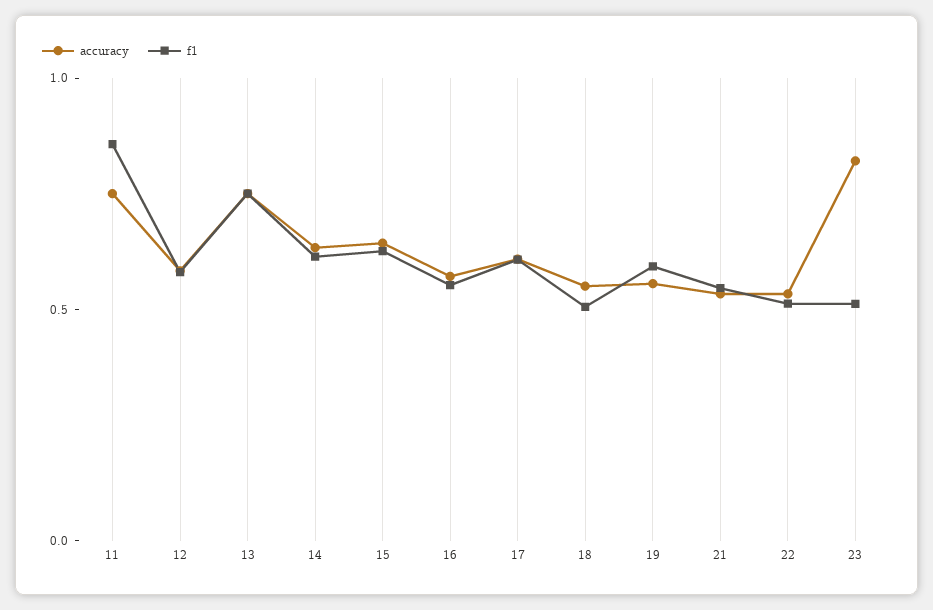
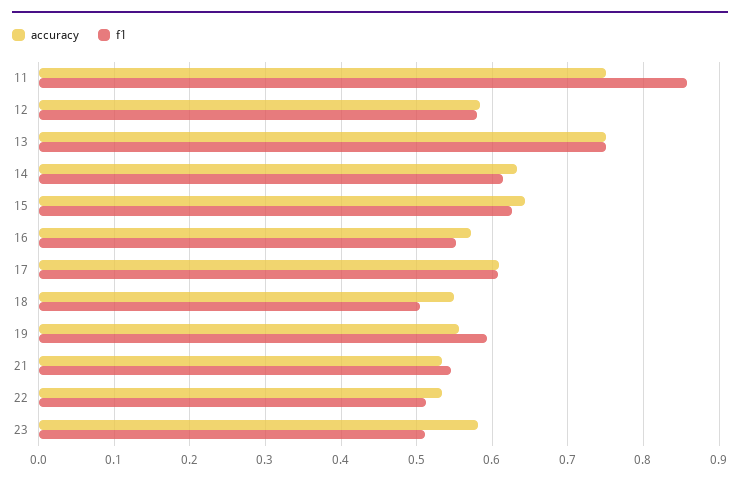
  {
    "accuracy": {
      "11": 0.75,
      "12": 0.58,
      "13": 0.75,
      "14": 0.63,
      "15": 0.64,
      "16": 0.57,
      "17": 0.61,
      "18": 0.55,
      "19": 0.56,
      "21": 0.53,
      "22": 0.53,
-     "23": 0.8
+     "23": 0.58
    },
    "f1": {
      "11": 0.86,
      "12": 0.58,
      "13": 0.75,
      "14": 0.61,
      "15": 0.63,
      "16": 0.55,
      "17": 0.61,
      "18": 0.51,
      "19": 0.59,
      "21": 0.55,
      "22": 0.51,
      "23": 0.51
    }
  }

